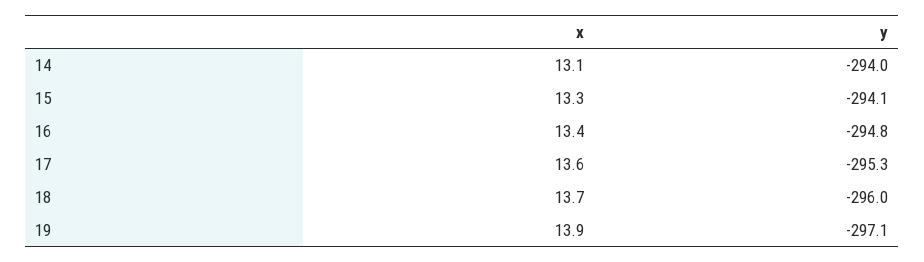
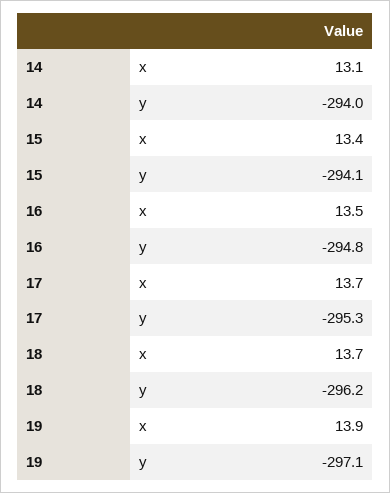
  {
    "x": {
      "14": 13.1,
-     "15": 13.3,
+     "15": 13.4,
-     "16": 13.4,
+     "16": 13.5,
-     "17": 13.6,
+     "17": 13.7,
      "18": 13.7,
      "19": 13.9
    },
    "y": {
      "14": -294,
      "15": -294.1,
      "16": -294.8,
      "17": -295.3,
-     "18": -296,
+     "18": -296.2,
      "19": -297.1
    }
  }

